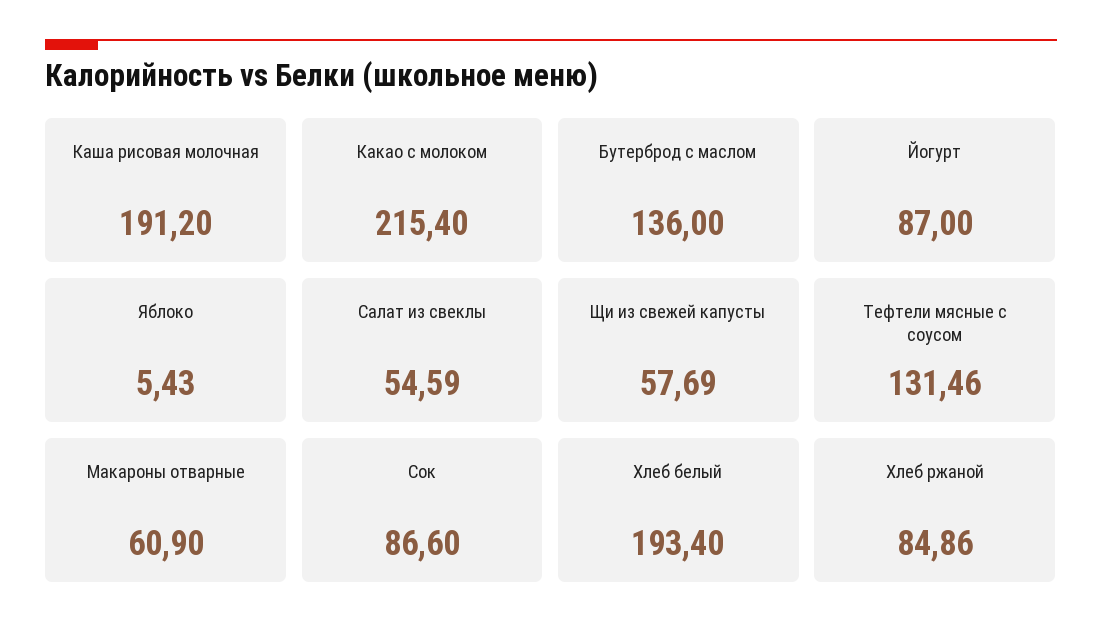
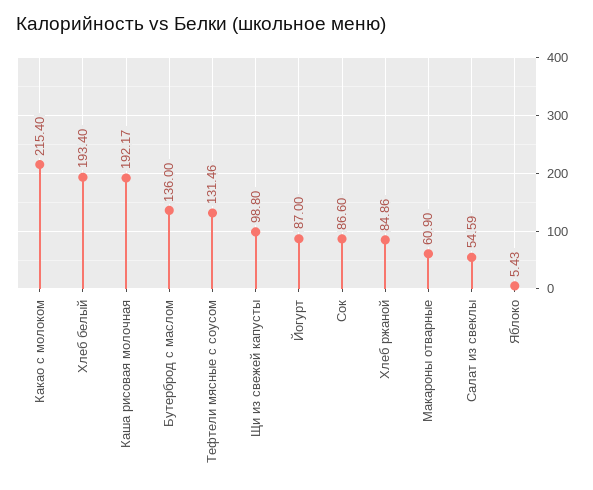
  {
-   "Каша рисовая молочная": 191.2,
+   "Каша рисовая молочная": 192.17,
    "Какао с молоком": 215.4,
    "Бутерброд с маслом": 136,
    "Йогурт": 87,
    "Яблоко": 5.43,
    "Салат из свеклы": 54.59,
-   "Щи из свежей капусты": 57.69,
+   "Щи из свежей капусты": 98.8,
    "Тефтели мясные с соусом": 131.46,
    "Макароны отварные": 60.9,
    "Сок": 86.6,
    "Хлеб белый": 193.4,
    "Хлеб ржаной": 84.86
  }

